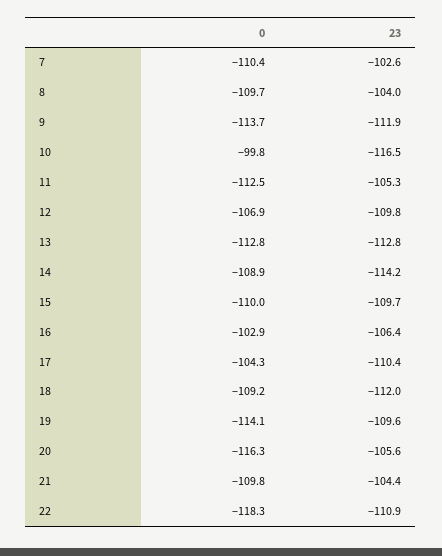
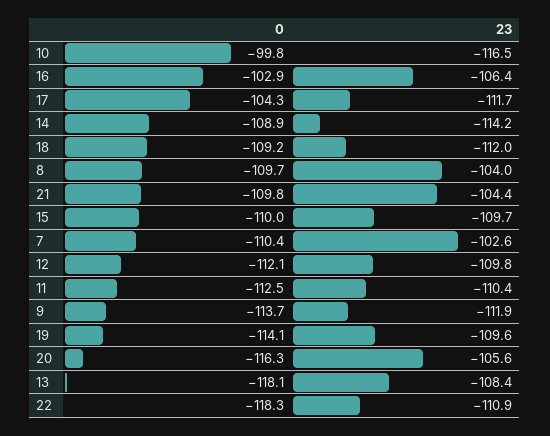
  {
    "0": {
      "7": -110.4,
      "8": -109.7,
      "9": -113.7,
      "10": -99.8,
      "11": -112.5,
-     "12": -106.9,
+     "12": -112.1,
-     "13": -112.8,
+     "13": -118.1,
      "14": -108.9,
      "15": -110,
      "16": -102.9,
      "17": -104.3,
      "18": -109.2,
      "19": -114.1,
      "20": -116.3,
      "21": -109.8,
      "22": -118.3
    },
    "23": {
      "7": -102.6,
      "8": -104,
      "9": -111.9,
      "10": -116.5,
-     "11": -105.3,
+     "11": -110.4,
      "12": -109.8,
-     "13": -112.8,
+     "13": -108.4,
      "14": -114.2,
      "15": -109.7,
      "16": -106.4,
-     "17": -110.4,
+     "17": -111.7,
      "18": -112,
      "19": -109.6,
      "20": -105.6,
      "21": -104.4,
      "22": -110.9
    }
  }

